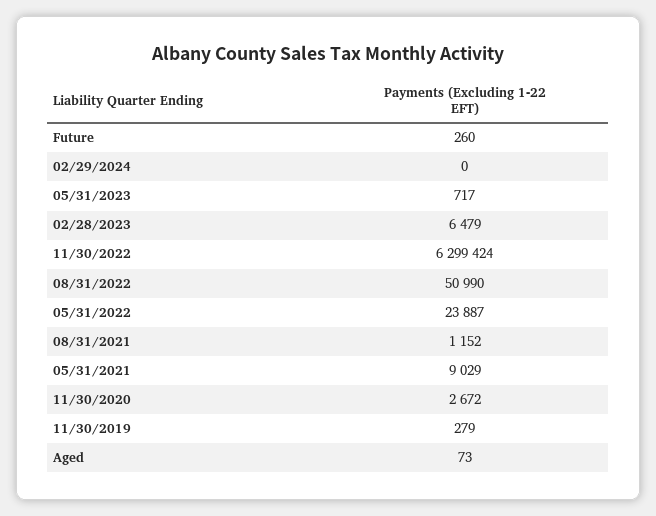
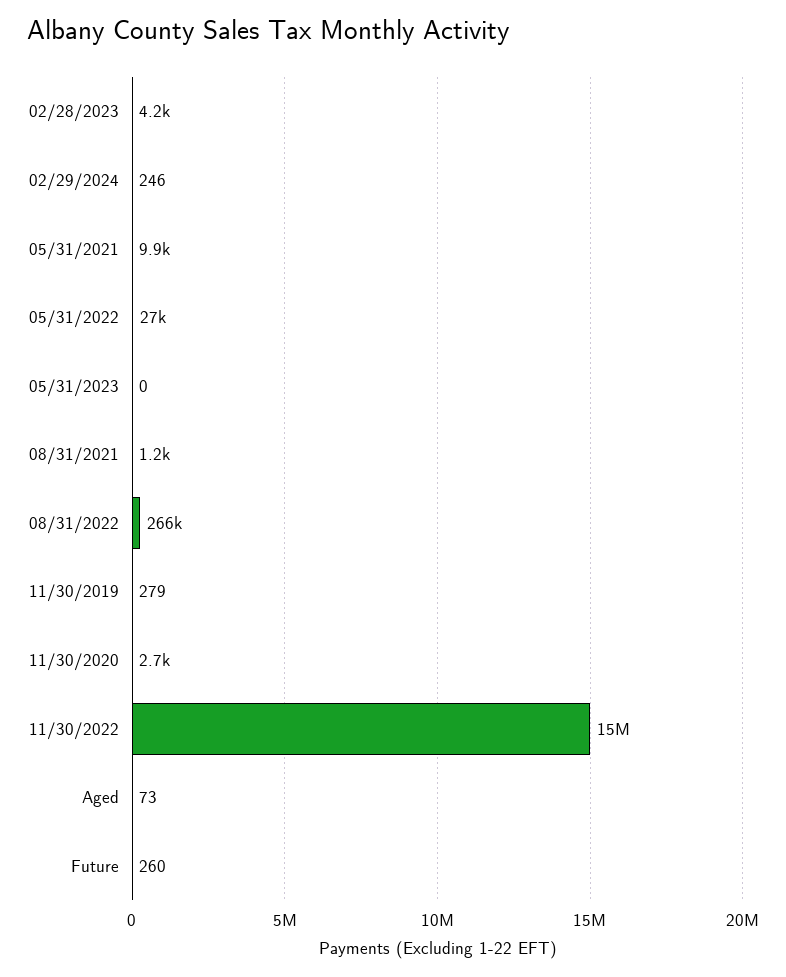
  {
    "Future": 260,
-   "02/29/2024": 0,
+   "02/29/2024": 246,
-   "05/31/2023": 717,
+   "05/31/2023": 0,
-   "02/28/2023": 6479,
+   "02/28/2023": 4200,
-   "11/30/2022": 6299424,
+   "11/30/2022": 15000000,
-   "08/31/2022": 50990,
+   "08/31/2022": 266000,
-   "05/31/2022": 23887,
+   "05/31/2022": 27000,
    "08/31/2021": 1152,
-   "05/31/2021": 9029,
+   "05/31/2021": 9900,
    "11/30/2020": 2672,
    "11/30/2019": 279,
    "Aged": 73
  }

